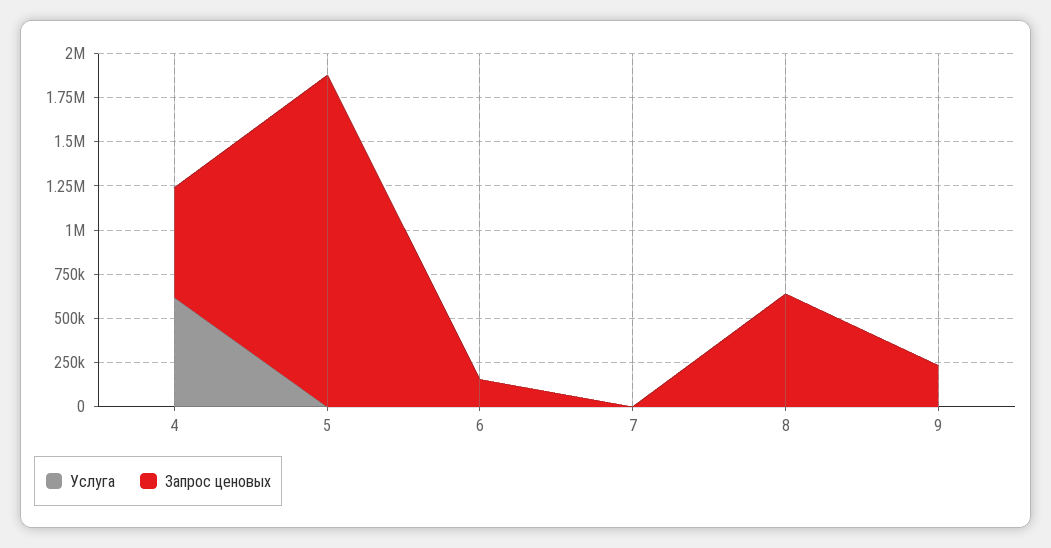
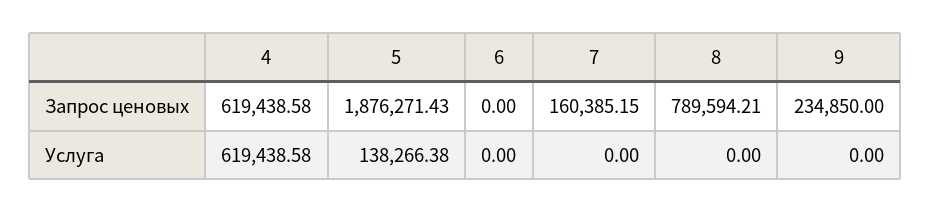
  {
    "Услуга": {
      "4": 619438.58,
-     "5": 0,
+     "5": 138266.38,
      "6": 0,
      "7": 0,
      "8": 0,
      "9": 0
    },
    "Запрос ценовых": {
      "4": 619438.58,
      "5": 1876271.43,
-     "6": 150000,
+     "6": 0,
-     "7": 0,
+     "7": 160385.15,
-     "8": 650000,
+     "8": 789594.21,
      "9": 234850
    }
  }

